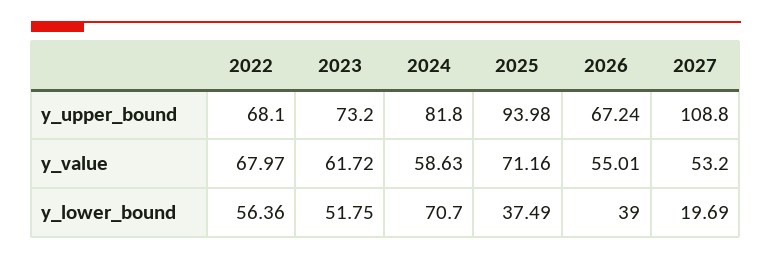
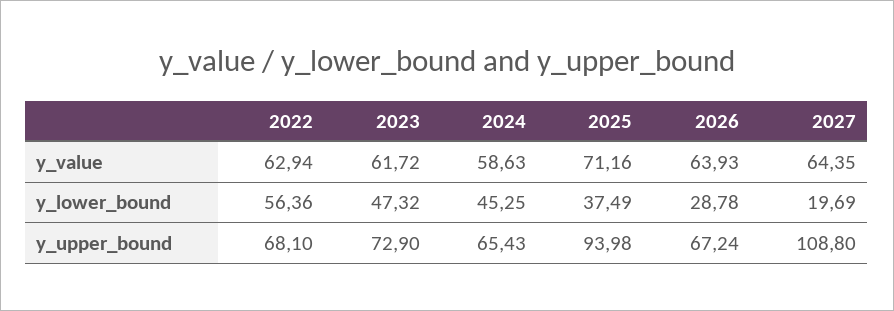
  {
    "2022": {
      "y_upper_bound": 68.1,
-     "y_value": 67.97,
+     "y_value": 62.94,
      "y_lower_bound": 56.36
    },
    "2023": {
-     "y_upper_bound": 73.2,
+     "y_upper_bound": 72.9,
      "y_value": 61.72,
-     "y_lower_bound": 51.75
+     "y_lower_bound": 47.32
    },
    "2024": {
-     "y_upper_bound": 81.8,
+     "y_upper_bound": 65.43,
      "y_value": 58.63,
-     "y_lower_bound": 70.7
+     "y_lower_bound": 45.25
    },
    "2025": {
      "y_upper_bound": 93.98,
      "y_value": 71.16,
      "y_lower_bound": 37.49
    },
    "2026": {
      "y_upper_bound": 67.24,
-     "y_value": 55.01,
+     "y_value": 63.93,
-     "y_lower_bound": 39
+     "y_lower_bound": 28.78
    },
    "2027": {
      "y_upper_bound": 108.8,
-     "y_value": 53.2,
+     "y_value": 64.35,
      "y_lower_bound": 19.69
    }
  }

